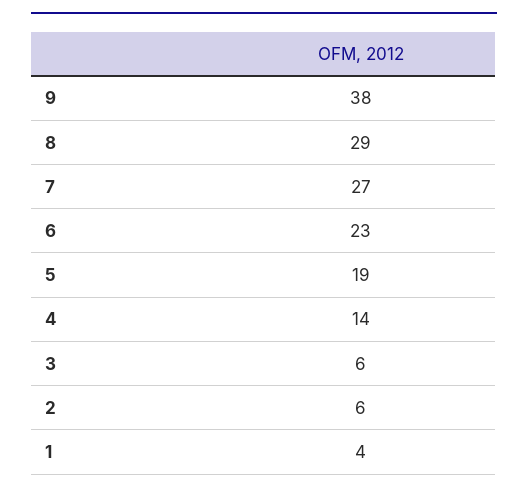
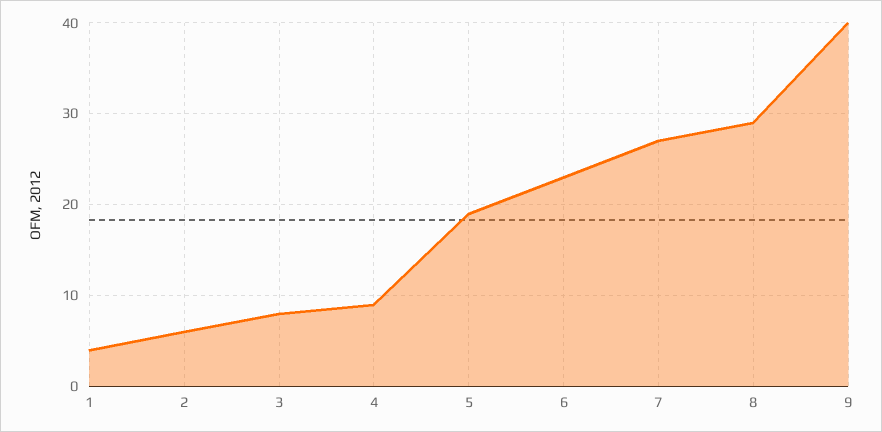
  {
-   "9": 38,
+   "9": 40,
    "8": 29,
    "7": 27,
    "6": 23,
    "5": 19,
-   "4": 14,
+   "4": 9,
-   "3": 6,
+   "3": 8,
    "2": 6,
    "1": 4
  }

